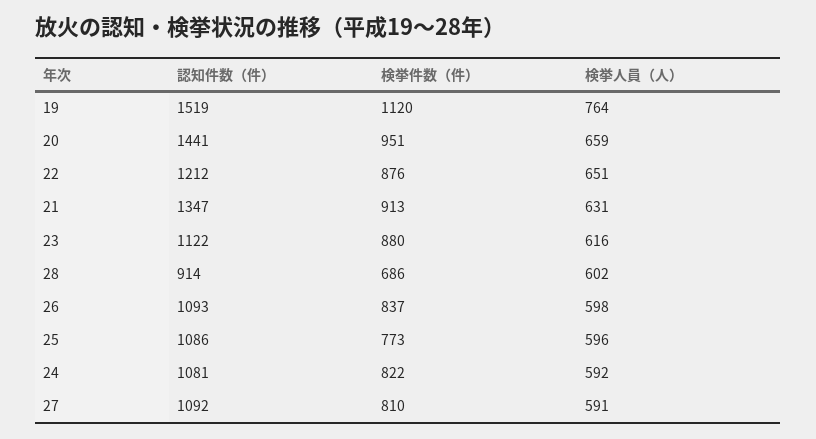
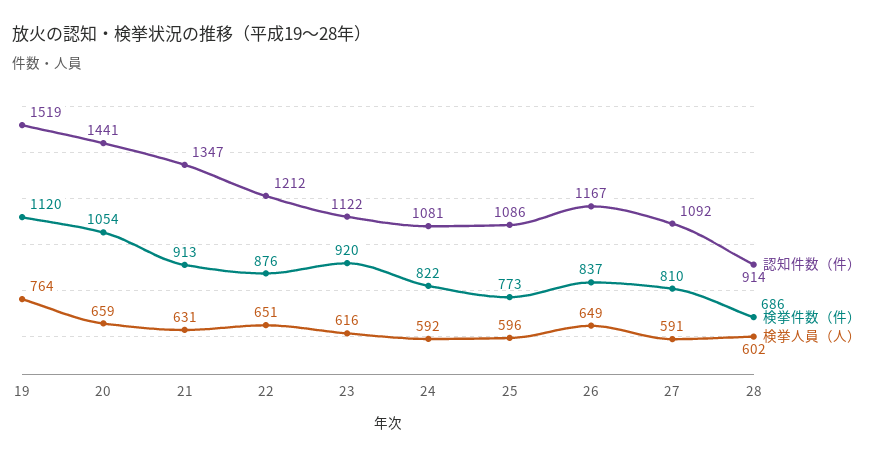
  {
    "認知件数（件）": {
      "19": 1519,
      "20": 1441,
      "22": 1212,
      "21": 1347,
      "23": 1122,
      "28": 914,
-     "26": 1093,
+     "26": 1167,
      "25": 1086,
      "24": 1081,
      "27": 1092
    },
    "検挙件数（件）": {
      "19": 1120,
-     "20": 951,
+     "20": 1054,
      "22": 876,
      "21": 913,
-     "23": 880,
+     "23": 920,
      "28": 686,
      "26": 837,
      "25": 773,
      "24": 822,
      "27": 810
    },
    "検挙人員（人）": {
      "19": 764,
      "20": 659,
      "22": 651,
      "21": 631,
      "23": 616,
      "28": 602,
-     "26": 598,
+     "26": 649,
      "25": 596,
      "24": 592,
      "27": 591
    }
  }

